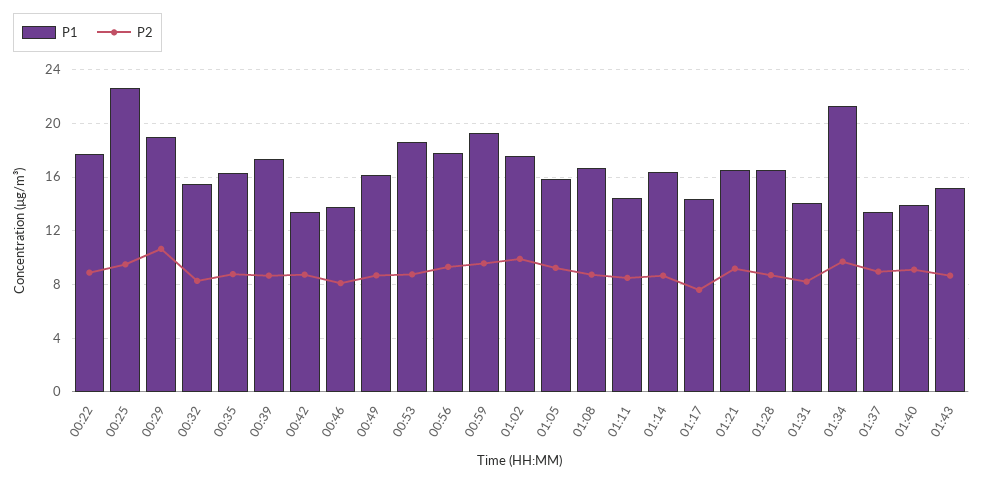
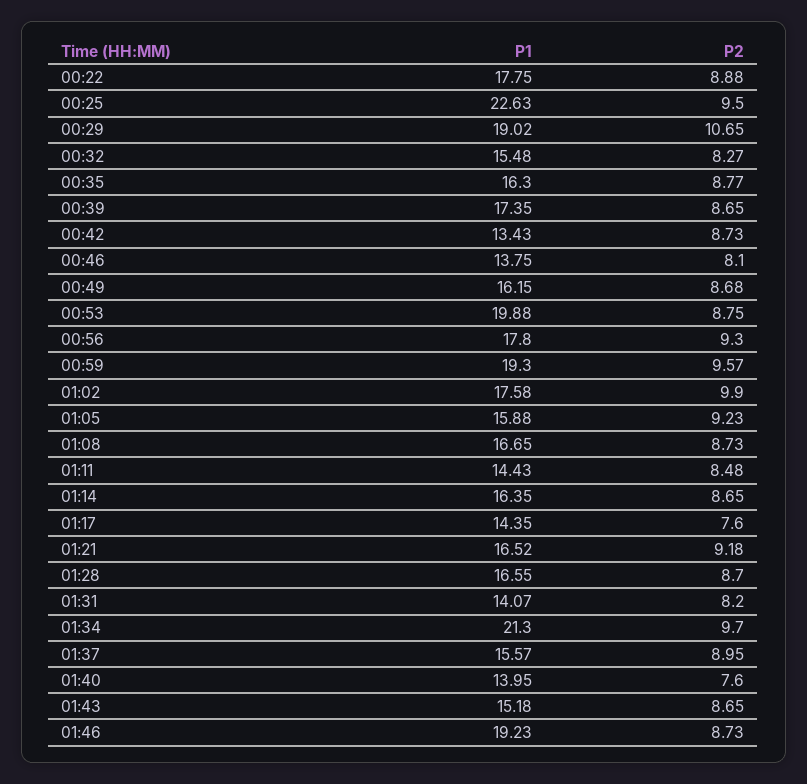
  {
    "P1": {
      "00:22": 17.75,
      "00:25": 22.63,
      "00:29": 19.02,
      "00:32": 15.48,
      "00:35": 16.3,
      "00:39": 17.35,
      "00:42": 13.43,
      "00:46": 13.75,
      "00:49": 16.15,
-     "00:53": 18.5,
+     "00:53": 19.88,
      "00:56": 17.8,
      "00:59": 19.3,
      "01:02": 17.58,
      "01:05": 15.88,
      "01:08": 16.65,
      "01:11": 14.43,
      "01:14": 16.35,
      "01:17": 14.35,
      "01:21": 16.52,
      "01:28": 16.55,
      "01:31": 14.07,
      "01:34": 21.3,
-     "01:37": 13.5,
+     "01:37": 15.57,
      "01:40": 13.95,
-     "01:43": 15.18
+     "01:43": 15.18,
+     "01:46": 19.23
    },
    "P2": {
      "00:22": 8.88,
      "00:25": 9.5,
      "00:29": 10.65,
      "00:32": 8.27,
      "00:35": 8.77,
      "00:39": 8.65,
      "00:42": 8.73,
      "00:46": 8.1,
      "00:49": 8.68,
      "00:53": 8.75,
      "00:56": 9.3,
      "00:59": 9.57,
      "01:02": 9.9,
      "01:05": 9.23,
      "01:08": 8.73,
      "01:11": 8.48,
      "01:14": 8.65,
      "01:17": 7.6,
      "01:21": 9.18,
      "01:28": 8.7,
      "01:31": 8.2,
      "01:34": 9.7,
      "01:37": 8.95,
-     "01:40": 9,
+     "01:40": 7.6,
-     "01:43": 8.65
+     "01:43": 8.65,
+     "01:46": 8.73
    }
  }

